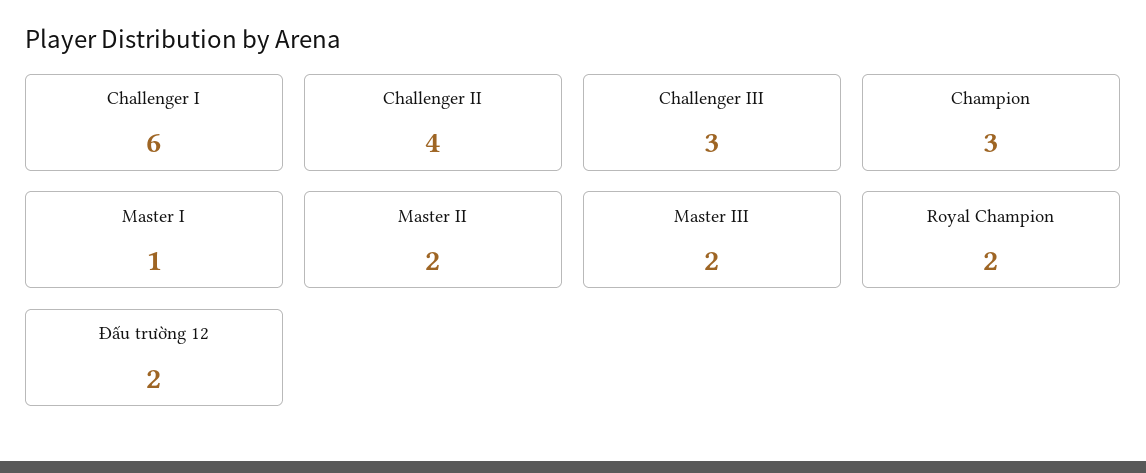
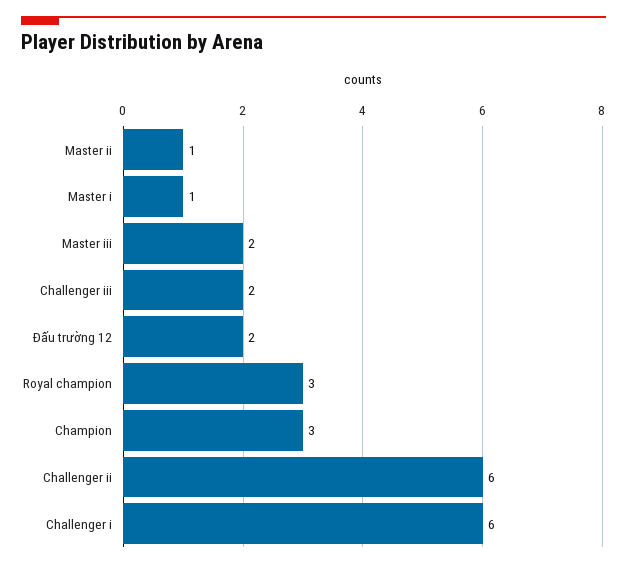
  {
    "Challenger I": 6,
-   "Challenger II": 4,
+   "Challenger II": 6,
-   "Challenger III": 3,
+   "Challenger III": 2,
    "Champion": 3,
    "Master I": 1,
-   "Master II": 2,
+   "Master II": 1,
    "Master III": 2,
-   "Royal Champion": 2,
+   "Royal Champion": 3,
    "Đấu trường 12": 2
  }

